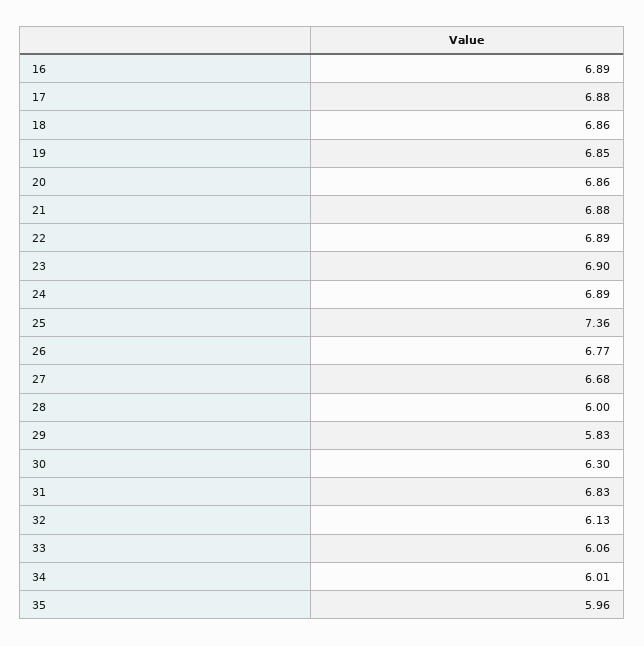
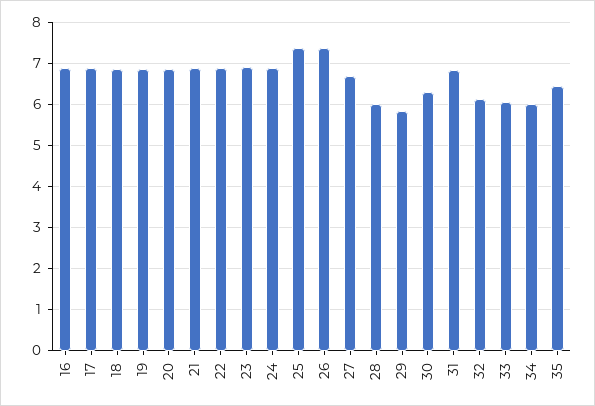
  {
    "16": 6.89,
    "17": 6.88,
    "18": 6.86,
    "19": 6.85,
    "20": 6.86,
    "21": 6.88,
    "22": 6.89,
    "23": 6.9,
    "24": 6.89,
    "25": 7.36,
-   "26": 6.77,
+   "26": 7.4,
    "27": 6.68,
    "28": 6,
    "29": 5.83,
    "30": 6.3,
    "31": 6.83,
    "32": 6.13,
    "33": 6.06,
    "34": 6.01,
-   "35": 5.96
+   "35": 6.4
  }

